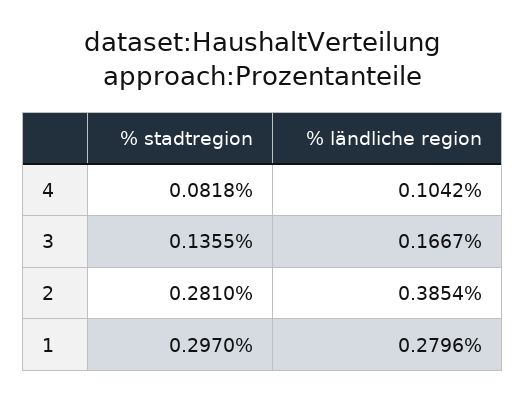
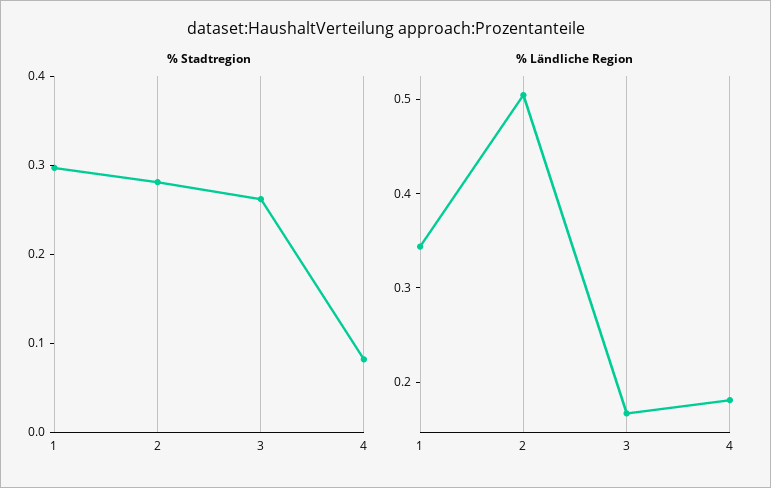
  {
    "% stadtregion": {
      "4": 0.0818,
-     "3": 0.1355,
+     "3": 0.26,
      "2": 0.281,
      "1": 0.297
    },
    "% ländliche region": {
-     "4": 0.1042,
+     "4": 0.18,
      "3": 0.1667,
-     "2": 0.3854,
+     "2": 0.5,
-     "1": 0.2796
+     "1": 0.34
    }
  }

